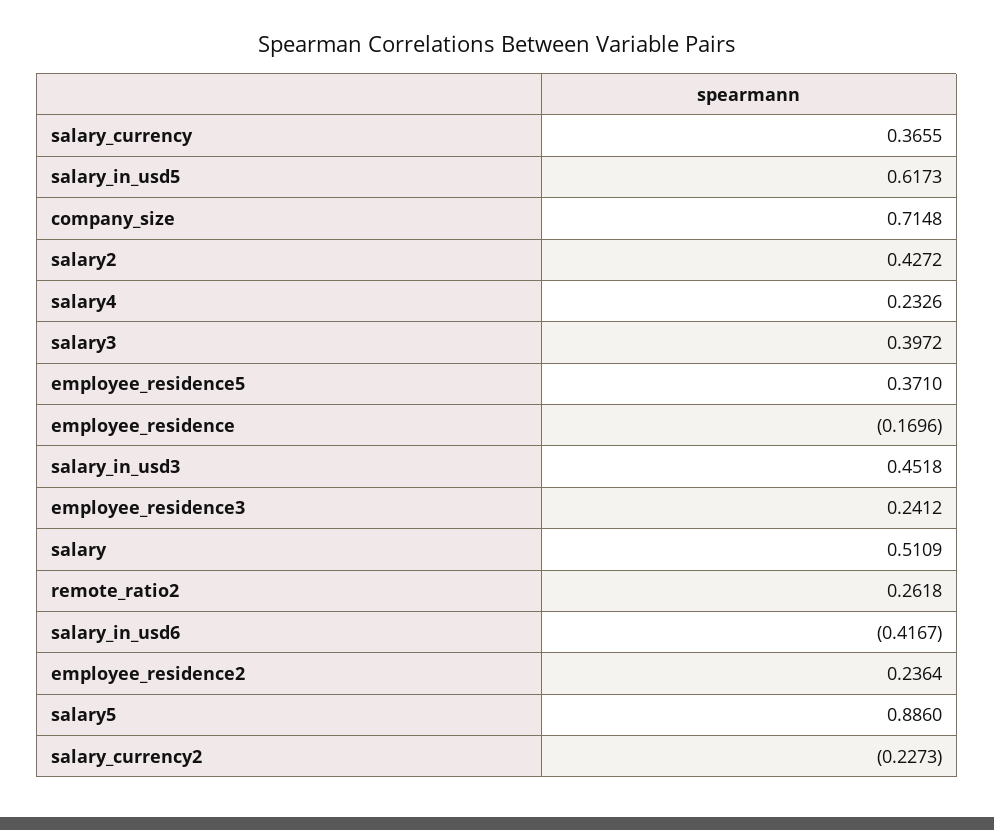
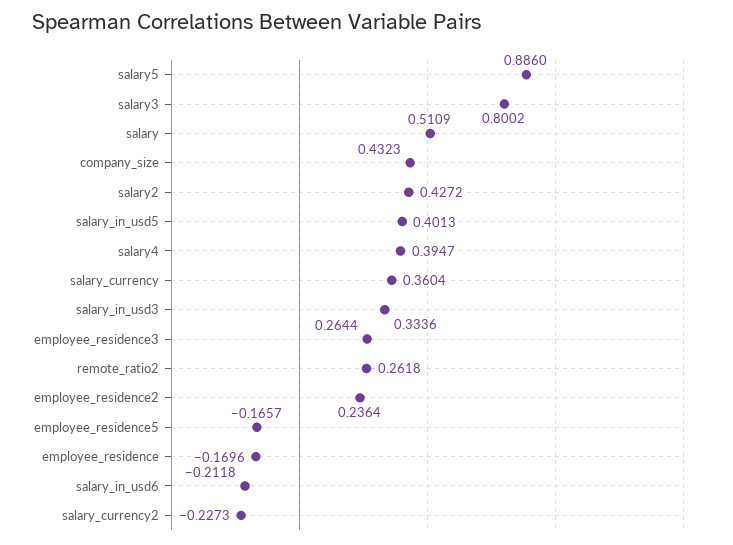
  {
-   "salary_currency": 0.3655,
+   "salary_currency": 0.3604,
-   "salary_in_usd5": 0.6173,
+   "salary_in_usd5": 0.4013,
-   "company_size": 0.7148,
+   "company_size": 0.4323,
    "salary2": 0.4272,
-   "salary4": 0.2326,
+   "salary4": 0.3947,
-   "salary3": 0.3972,
+   "salary3": 0.8002,
-   "employee_residence5": 0.371,
+   "employee_residence5": -0.1657,
    "employee_residence": -0.1696,
-   "salary_in_usd3": 0.4518,
+   "salary_in_usd3": 0.3336,
-   "employee_residence3": 0.2412,
+   "employee_residence3": 0.2644,
    "salary": 0.5109,
    "remote_ratio2": 0.2618,
-   "salary_in_usd6": -0.4167,
+   "salary_in_usd6": -0.2118,
    "employee_residence2": 0.2364,
    "salary5": 0.886,
    "salary_currency2": -0.2273
  }

